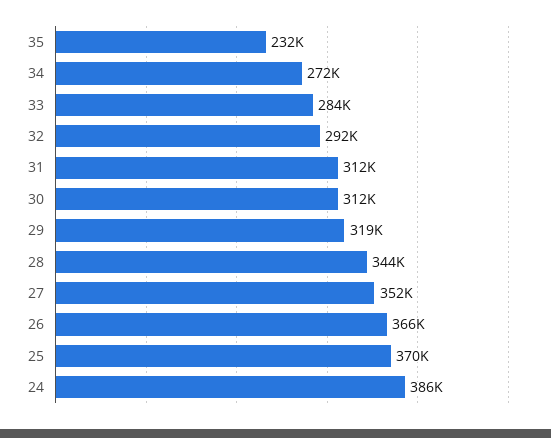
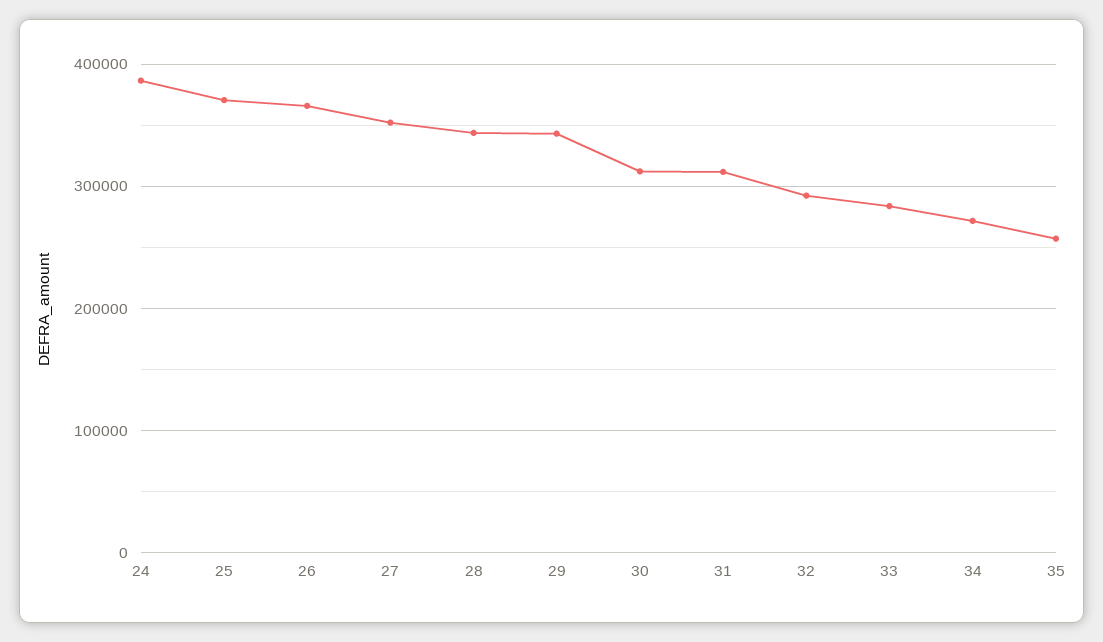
  {
-   "35": 232000,
+   "35": 260000,
    "34": 272000,
    "33": 284000,
    "32": 292000,
    "31": 312000,
    "30": 312000,
-   "29": 319000,
+   "29": 340000,
    "28": 344000,
    "27": 352000,
    "26": 366000,
    "25": 370000,
    "24": 386000
  }

